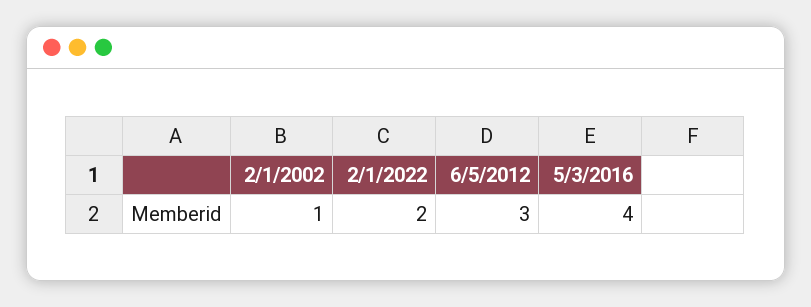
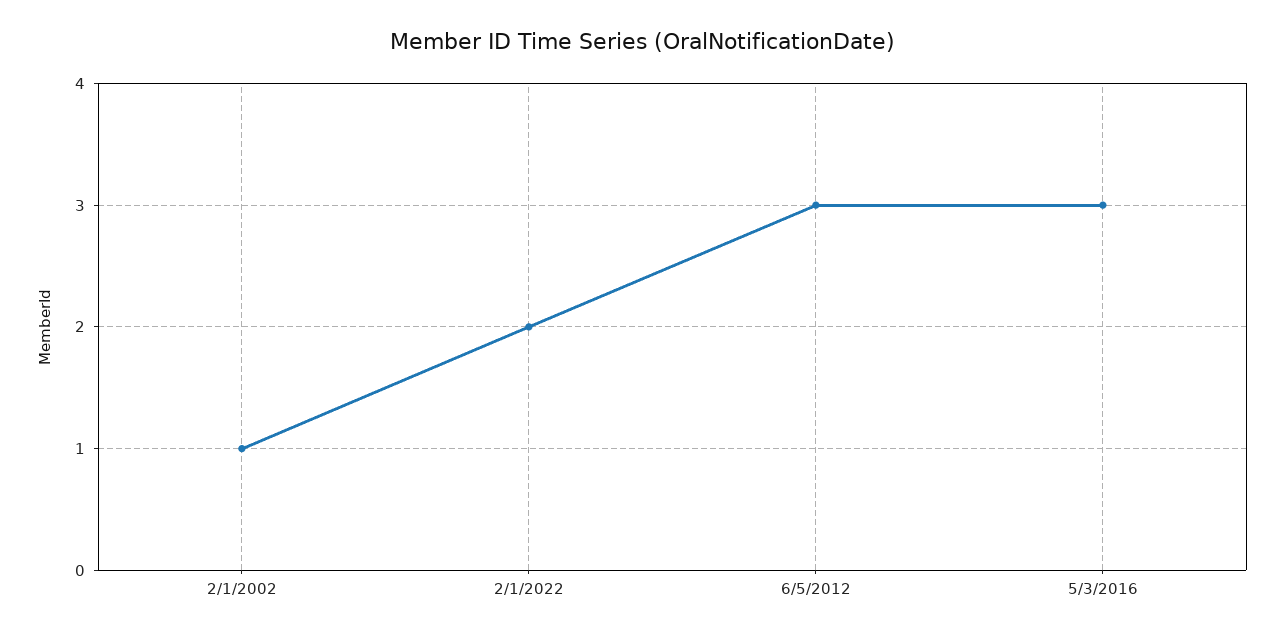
  {
    "2/1/2002": 1,
    "2/1/2022": 2,
    "6/5/2012": 3,
-   "5/3/2016": 4
+   "5/3/2016": 3
  }

